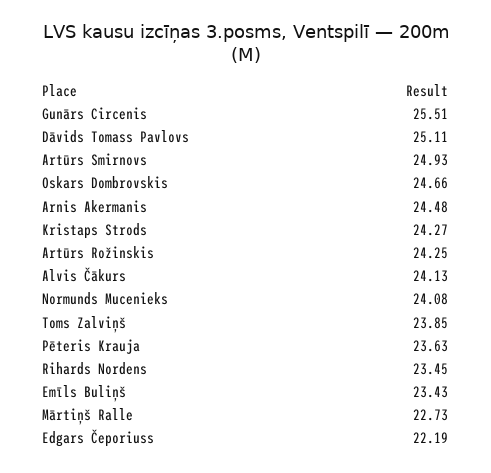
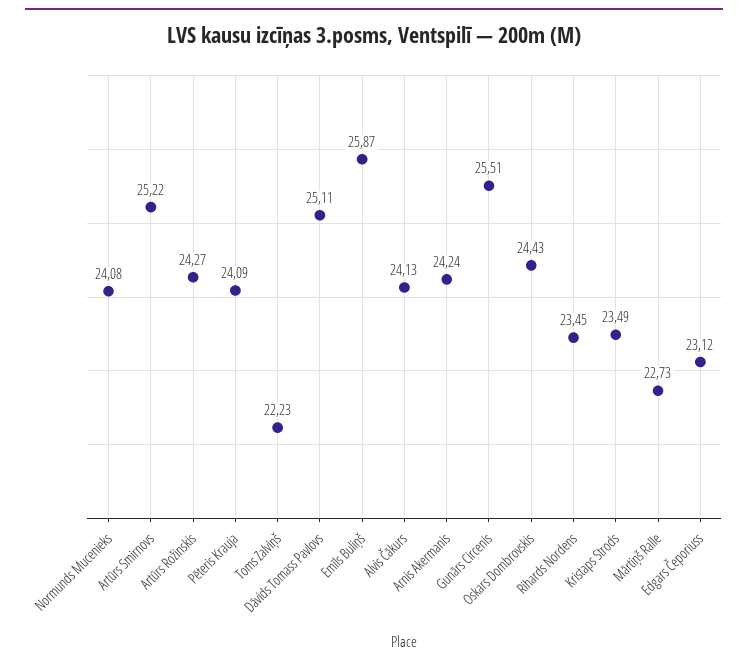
  {
    "Gunārs Circenis": 25.51,
    "Dāvids Tomass Pavlovs": 25.11,
-   "Artūrs Smirnovs": 24.93,
+   "Artūrs Smirnovs": 25.22,
-   "Oskars Dombrovskis": 24.66,
+   "Oskars Dombrovskis": 24.43,
-   "Arnis Akermanis": 24.48,
+   "Arnis Akermanis": 24.24,
-   "Kristaps Strods": 24.27,
+   "Kristaps Strods": 23.49,
-   "Artūrs Rožinskis": 24.25,
+   "Artūrs Rožinskis": 24.27,
    "Alvis Čākurs": 24.13,
    "Normunds Mucenieks": 24.08,
-   "Toms Zalviņš": 23.85,
+   "Toms Zalviņš": 22.23,
-   "Pēteris Krauja": 23.63,
+   "Pēteris Krauja": 24.09,
    "Rihards Nordens": 23.45,
-   "Emīls Buliņš": 23.43,
+   "Emīls Buliņš": 25.87,
    "Mārtiņš Ralle": 22.73,
-   "Edgars Čeporiuss": 22.19
+   "Edgars Čeporiuss": 23.12
  }

